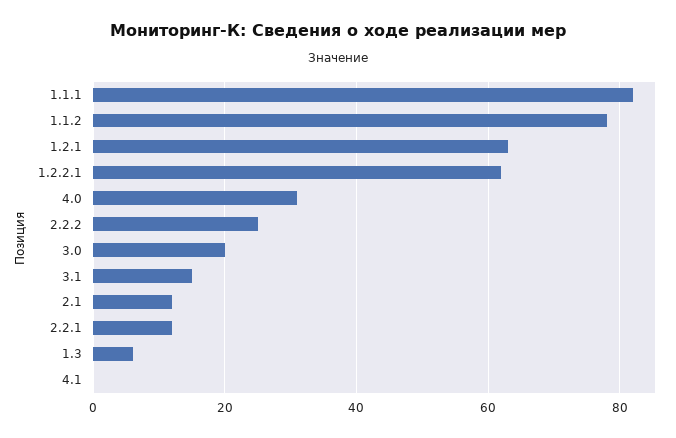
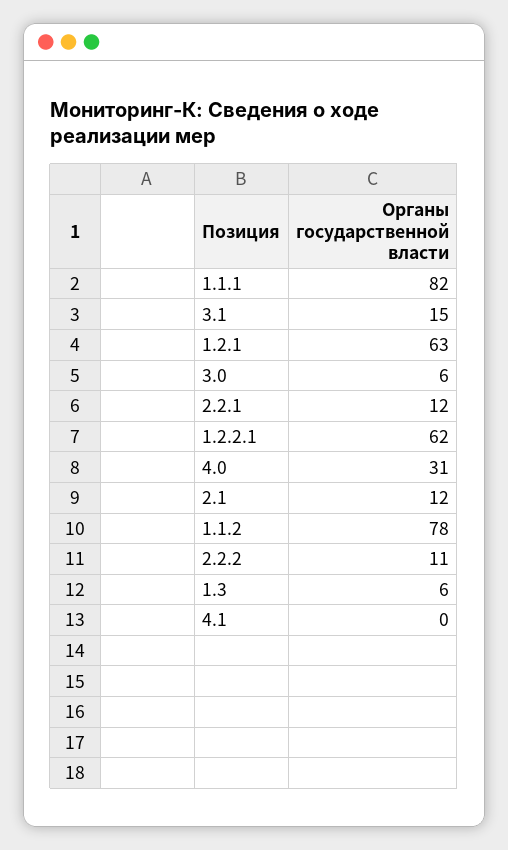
  {
    "1.1.1": 82,
    "1.1.2": 78,
    "1.2.1": 63,
    "1.2.2.1": 62,
    "4.0": 31,
-   "2.2.2": 25,
+   "2.2.2": 11,
-   "3.0": 20,
+   "3.0": 6,
    "3.1": 15,
    "2.1": 12,
    "2.2.1": 12,
    "1.3": 6,
    "4.1": 0
  }

